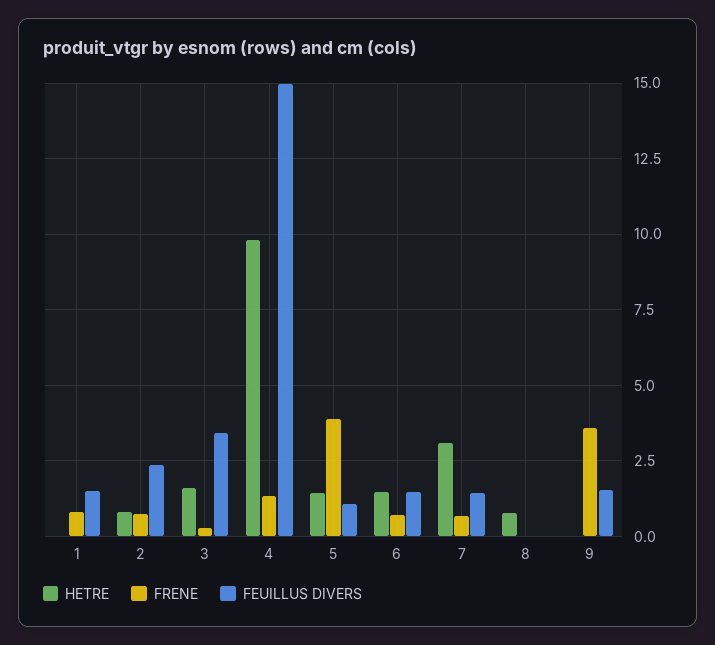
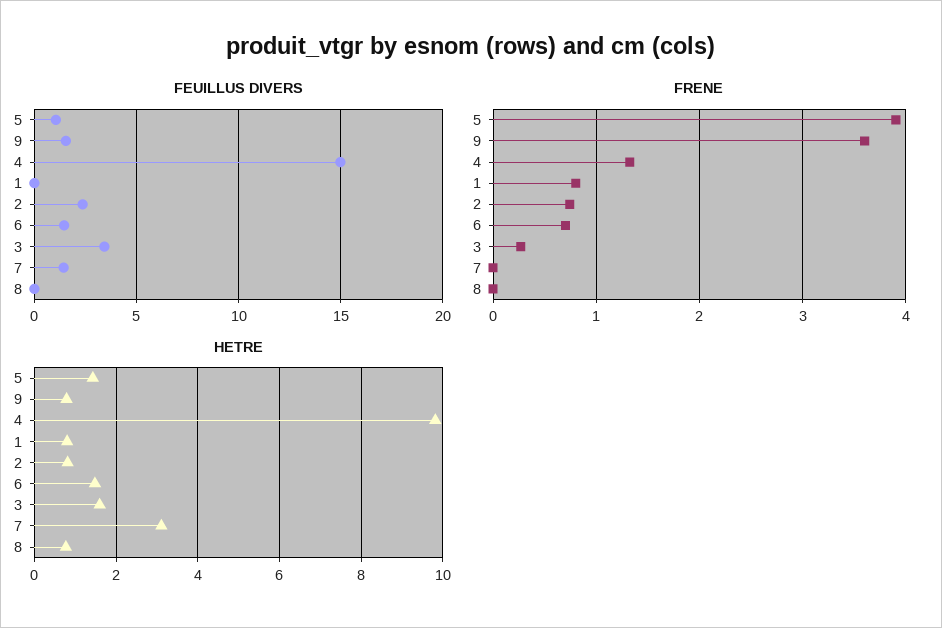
  {
    "HETRE": {
-     "1": 0,
+     "1": 0.8,
      "2": 0.8,
      "3": 1.6,
      "4": 9.8,
      "5": 1.4,
      "6": 1.4,
      "7": 3.2,
      "8": 0.8,
-     "9": 0
+     "9": 0.8
    },
    "FRENE": {
      "1": 0.8,
      "2": 0.7,
      "3": 0.3,
      "4": 1.3,
      "5": 3.9,
      "6": 0.7,
-     "7": 0.75,
+     "7": 0,
      "8": 0,
      "9": 3.6
    },
    "FEUILLUS DIVERS": {
-     "1": 1.5,
+     "1": 0,
      "2": 2.25,
      "3": 3.5,
      "4": 15,
      "5": 1,
      "6": 1.5,
      "7": 1.5,
      "8": 0,
      "9": 1.5
    }
  }

